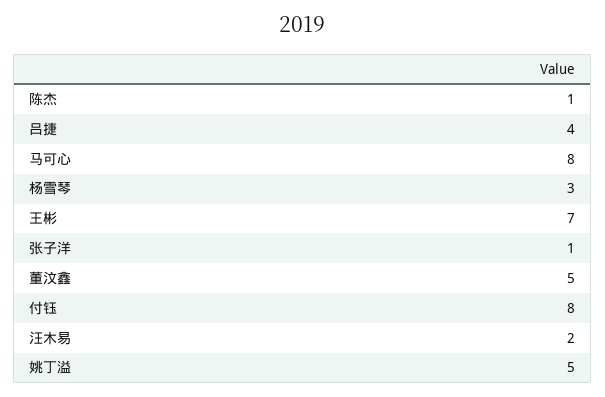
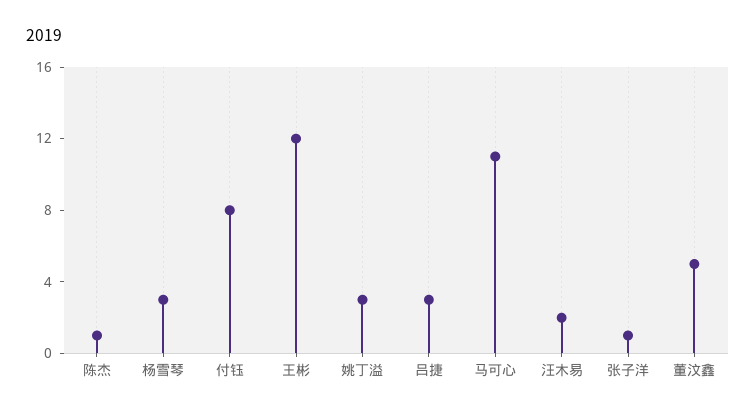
  {
    "陈杰": 1,
-   "吕捷": 4,
+   "吕捷": 3,
-   "马可心": 8,
+   "马可心": 11,
    "杨雪琴": 3,
-   "王彬": 7,
+   "王彬": 12,
    "张子洋": 1,
    "董汶鑫": 5,
    "付钰": 8,
    "汪木易": 2,
-   "姚丁溢": 5
+   "姚丁溢": 3
  }

